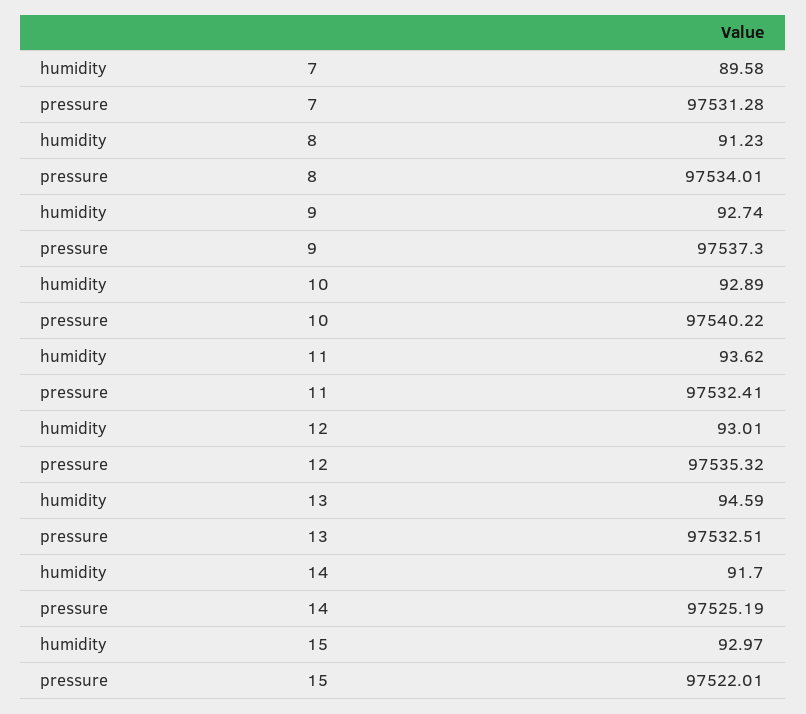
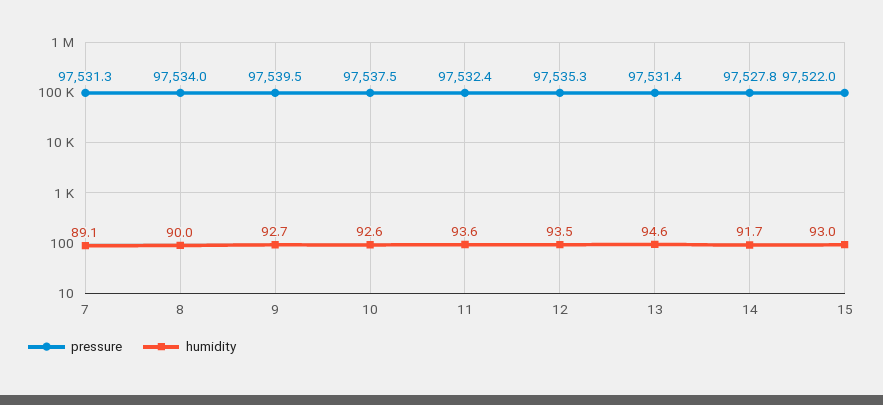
  {
    "humidity": {
-     "7": 89.58,
+     "7": 89.1,
-     "8": 91.23,
+     "8": 90,
      "9": 92.74,
-     "10": 92.89,
+     "10": 92.6,
      "11": 93.62,
-     "12": 93.01,
+     "12": 93.5,
      "13": 94.59,
      "14": 91.7,
      "15": 92.97
    },
    "pressure": {
      "7": 97531.28,
      "8": 97534.01,
-     "9": 97537.3,
+     "9": 97539.5,
-     "10": 97540.22,
+     "10": 97537.5,
      "11": 97532.41,
      "12": 97535.32,
-     "13": 97532.51,
+     "13": 97531.4,
-     "14": 97525.19,
+     "14": 97527.8,
      "15": 97522.01
    }
  }

